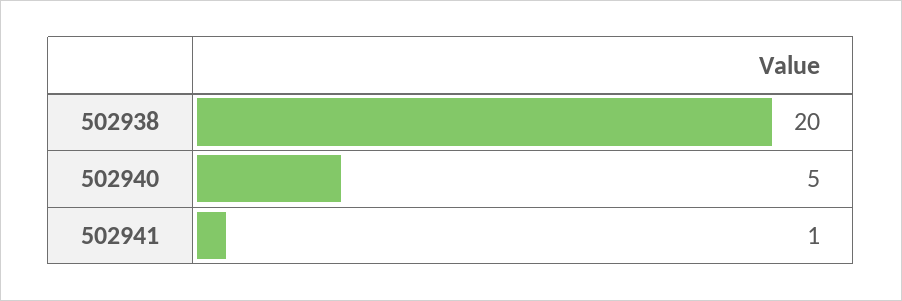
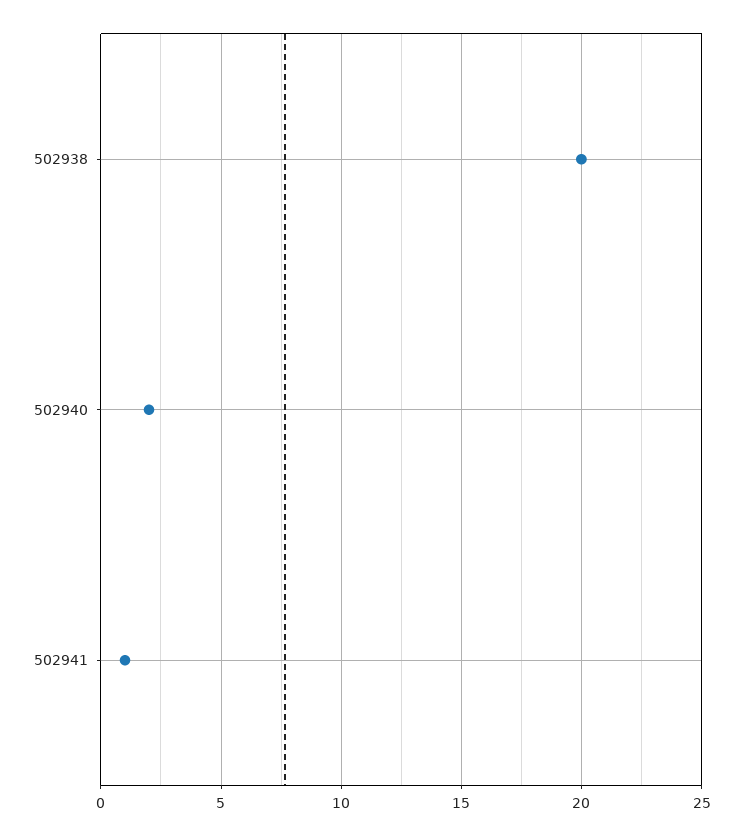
  {
    "502938": 20,
-   "502940": 5,
+   "502940": 2,
    "502941": 1
  }

